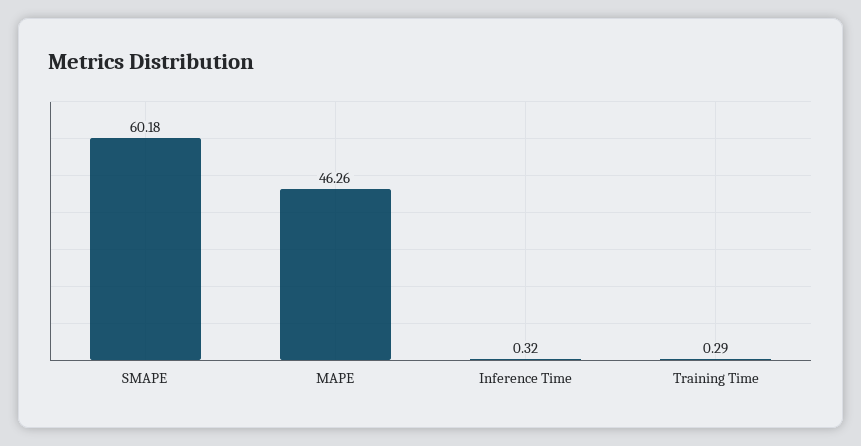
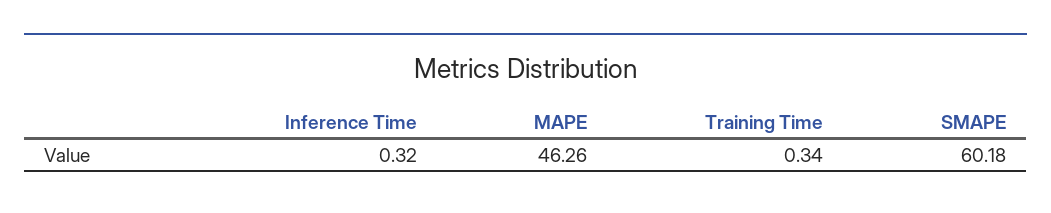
  {
    "SMAPE": 60.18,
    "MAPE": 46.26,
    "Inference Time": 0.32,
-   "Training Time": 0.29
+   "Training Time": 0.34
  }

